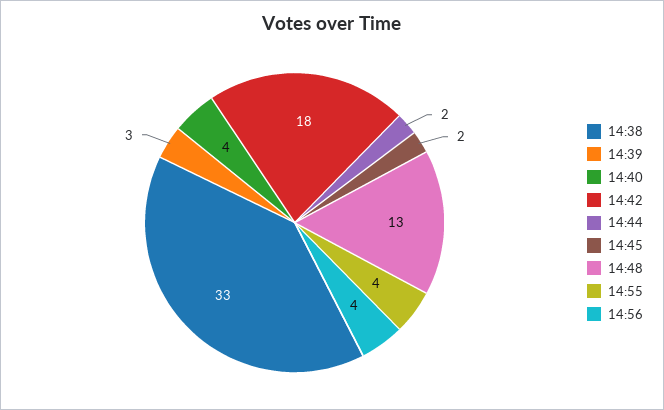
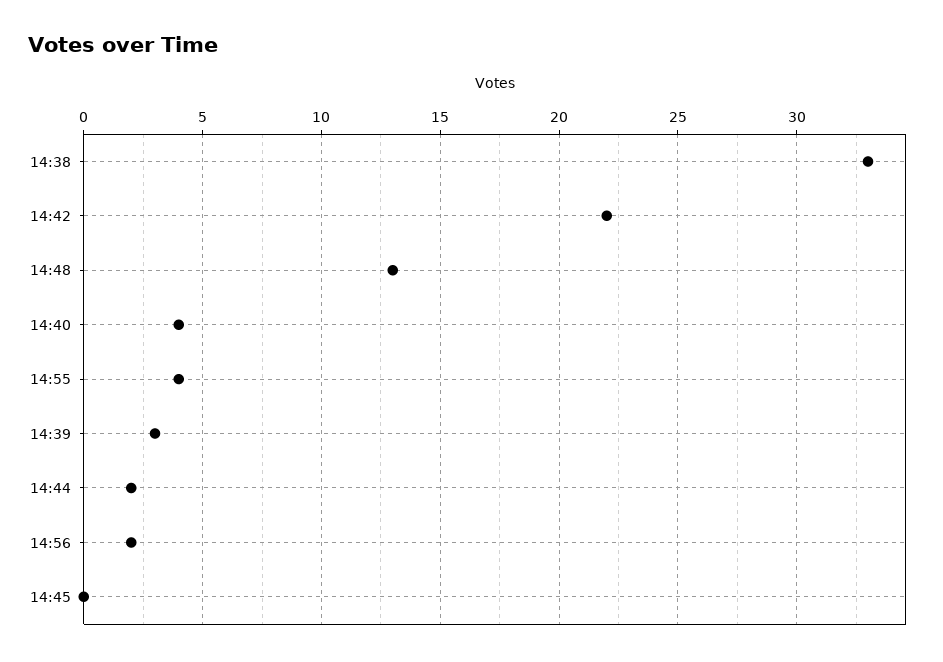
  {
    "14:38": 33,
    "14:39": 3,
    "14:40": 4,
-   "14:42": 18,
+   "14:42": 22,
    "14:44": 2,
-   "14:45": 2,
+   "14:45": 0,
    "14:48": 13,
    "14:55": 4,
-   "14:56": 4
+   "14:56": 2
  }

